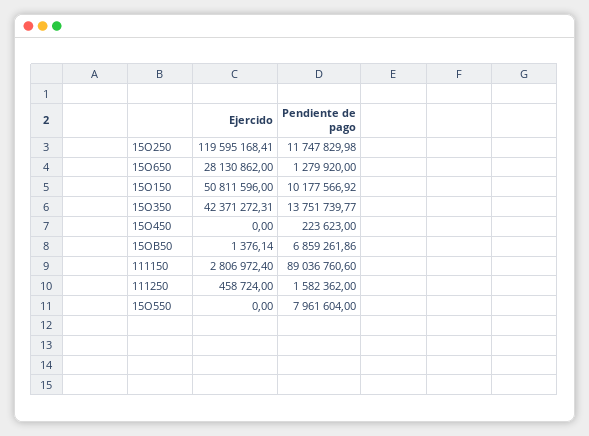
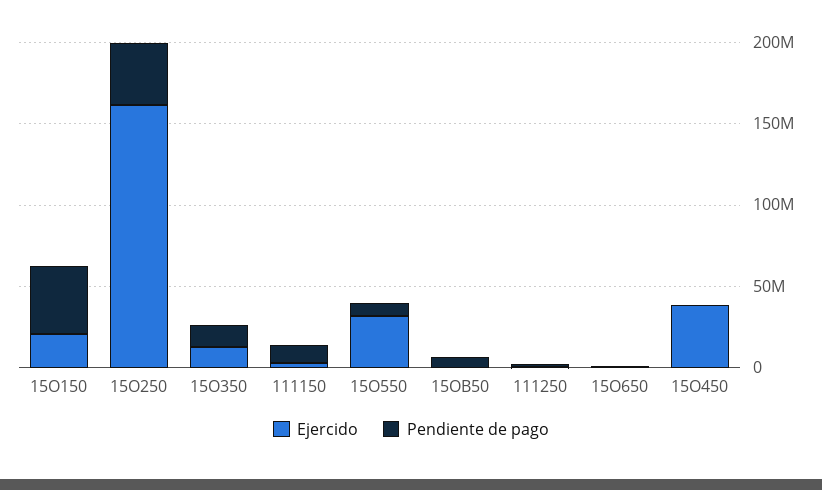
  {
    "Ejercido": {
-     "15O250": 119595168.41,
+     "15O250": 160000000,
-     "15O650": 28130862,
+     "15O650": 0,
-     "15O150": 50811596,
+     "15O150": 20000000,
-     "15O350": 42371272.31,
+     "15O350": 10000000,
-     "15O450": 0,
+     "15O450": 40000000,
      "15OB50": 1376.14,
      "111150": 2806972.4,
      "111250": 458724,
-     "15O550": 0
+     "15O550": 30000000
    },
    "Pendiente de pago": {
-     "15O250": 11747829.98,
+     "15O250": 40000000,
      "15O650": 1279920,
-     "15O150": 10177566.92,
+     "15O150": 40000000,
      "15O350": 13751739.77,
      "15O450": 223623,
      "15OB50": 6859261.86,
-     "111150": 89036760.6,
+     "111150": 10000000,
      "111250": 1582362,
      "15O550": 7961604
    }
  }

